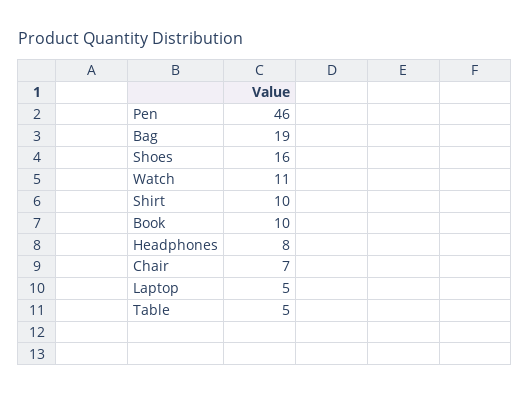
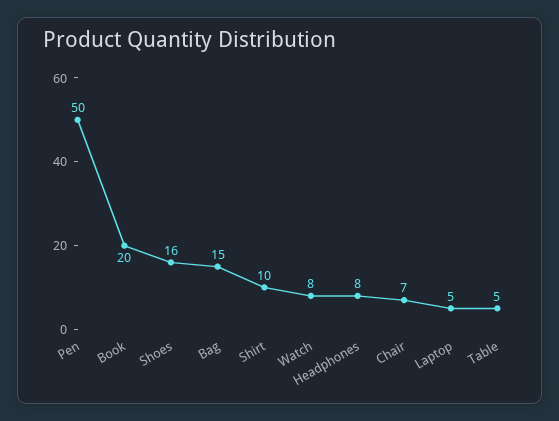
  {
-   "Pen": 46,
+   "Pen": 50,
-   "Bag": 19,
+   "Bag": 15,
    "Shoes": 16,
-   "Watch": 11,
+   "Watch": 8,
    "Shirt": 10,
-   "Book": 10,
+   "Book": 20,
    "Headphones": 8,
    "Chair": 7,
    "Laptop": 5,
    "Table": 5
  }

